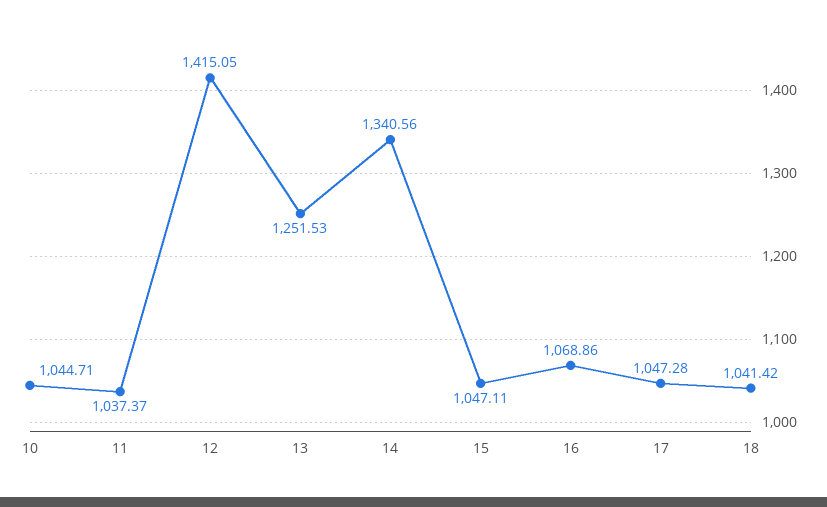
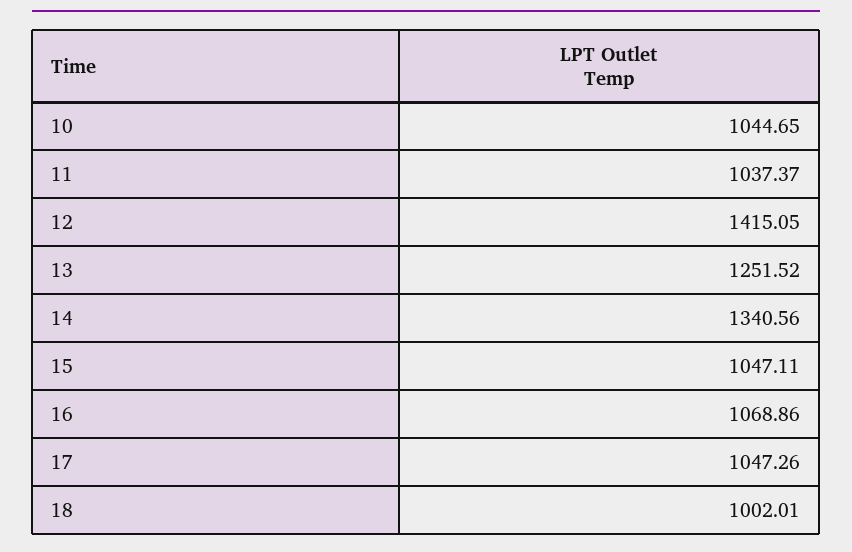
  {
-   "10": 1044.71,
+   "10": 1044.65,
    "11": 1037.37,
    "12": 1415.05,
-   "13": 1251.53,
+   "13": 1251.52,
    "14": 1340.56,
    "15": 1047.11,
    "16": 1068.86,
-   "17": 1047.28,
+   "17": 1047.26,
-   "18": 1041.42
+   "18": 1002.01
  }

